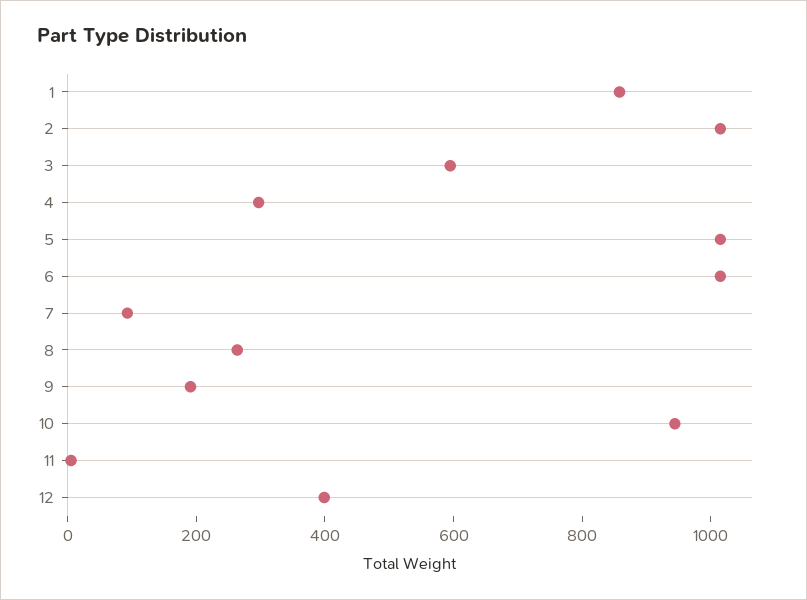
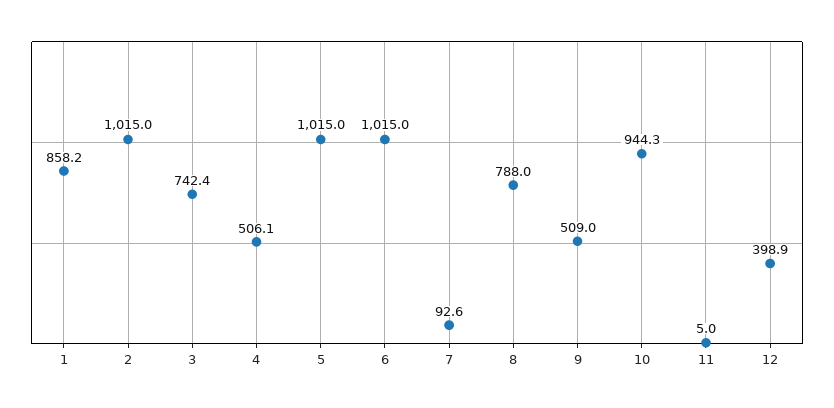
  {
    "1": 858.2,
    "2": 1015,
-   "3": 600,
+   "3": 742.4,
-   "4": 300,
+   "4": 506.1,
    "5": 1015,
    "6": 1015,
    "7": 92.6,
-   "8": 250,
+   "8": 788,
-   "9": 200,
+   "9": 509,
    "10": 944.3,
    "11": 5,
    "12": 398.9
  }

